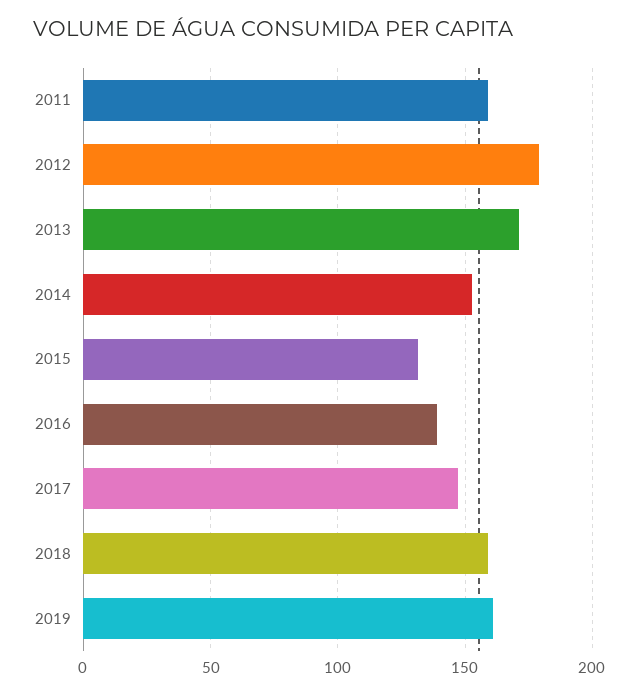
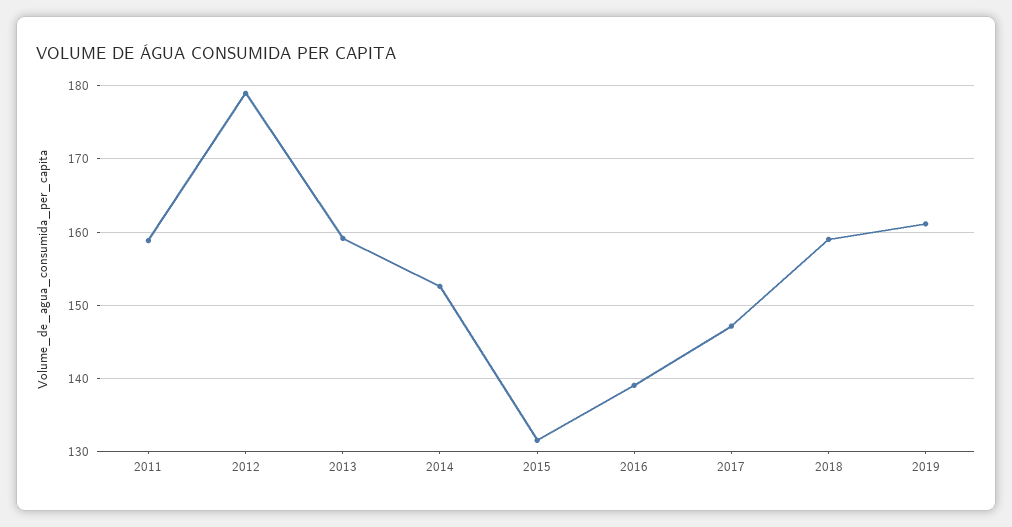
  {
    "2011": 159,
    "2012": 179,
-   "2013": 170,
+   "2013": 159,
    "2014": 153,
    "2015": 132,
    "2016": 139,
    "2017": 147,
    "2018": 159,
    "2019": 161
  }

